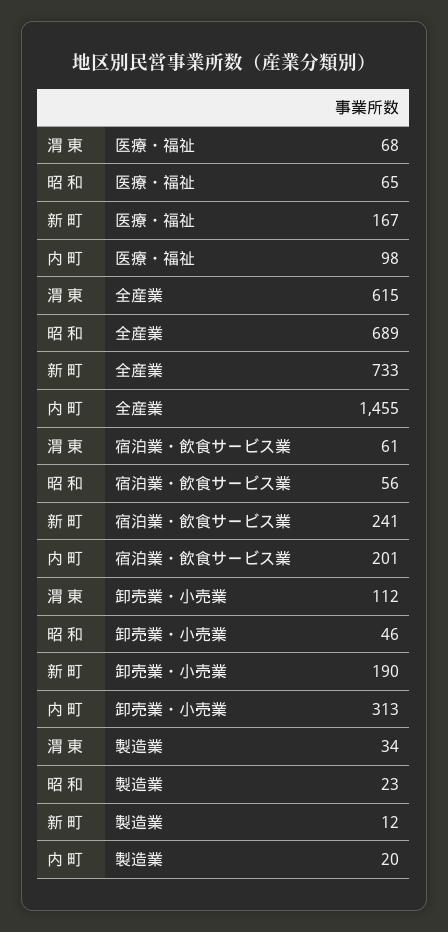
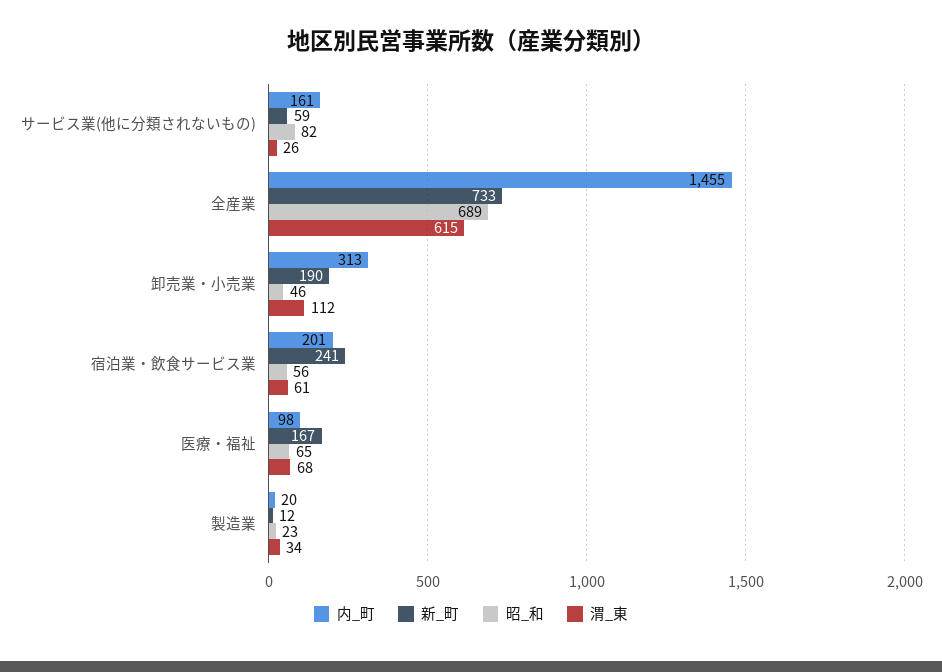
  {
    "渭 東": {
      "医療・福祉": 68,
      "全産業": 615,
      "宿泊業・飲食サービス業": 61,
      "卸売業・小売業": 112,
-     "製造業": 34
+     "製造業": 34,
+     "サービス業(他に分類されないもの)": 26
    },
    "昭 和": {
      "医療・福祉": 65,
      "全産業": 689,
      "宿泊業・飲食サービス業": 56,
      "卸売業・小売業": 46,
-     "製造業": 23
+     "製造業": 23,
+     "サービス業(他に分類されないもの)": 82
    },
    "新 町": {
      "医療・福祉": 167,
      "全産業": 733,
      "宿泊業・飲食サービス業": 241,
      "卸売業・小売業": 190,
-     "製造業": 12
+     "製造業": 12,
+     "サービス業(他に分類されないもの)": 59
    },
    "内 町": {
      "医療・福祉": 98,
      "全産業": 1455,
      "宿泊業・飲食サービス業": 201,
      "卸売業・小売業": 313,
-     "製造業": 20
+     "製造業": 20,
+     "サービス業(他に分類されないもの)": 161
    }
  }

